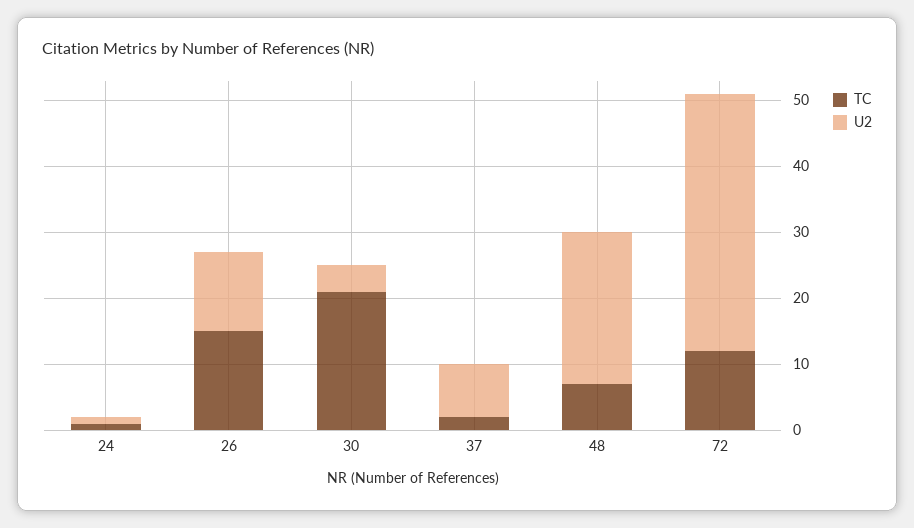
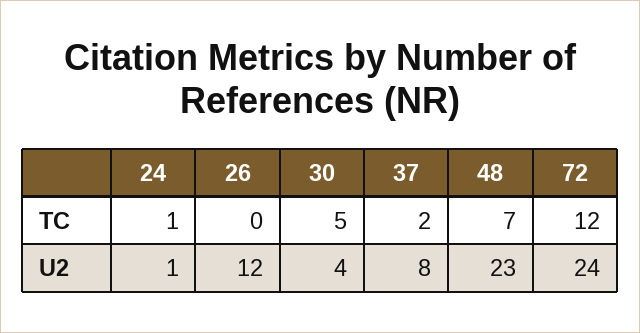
  {
    "TC": {
      "24": 1,
-     "26": 15,
+     "26": 0,
-     "30": 20,
+     "30": 5,
      "37": 2,
      "48": 7,
      "72": 12
    },
    "U2": {
      "24": 1,
      "26": 12,
      "30": 4,
      "37": 8,
      "48": 23,
-     "72": 40
+     "72": 24
    }
  }

